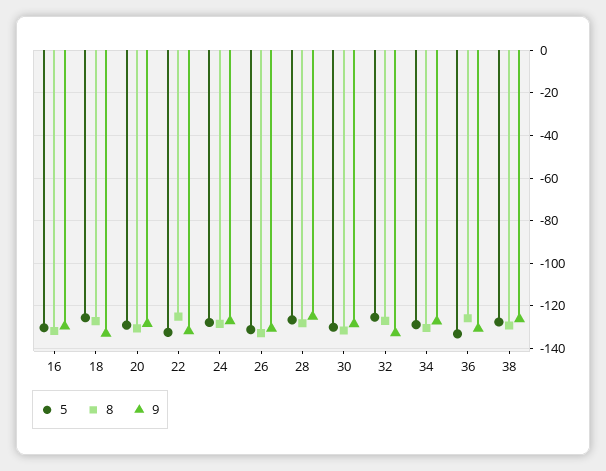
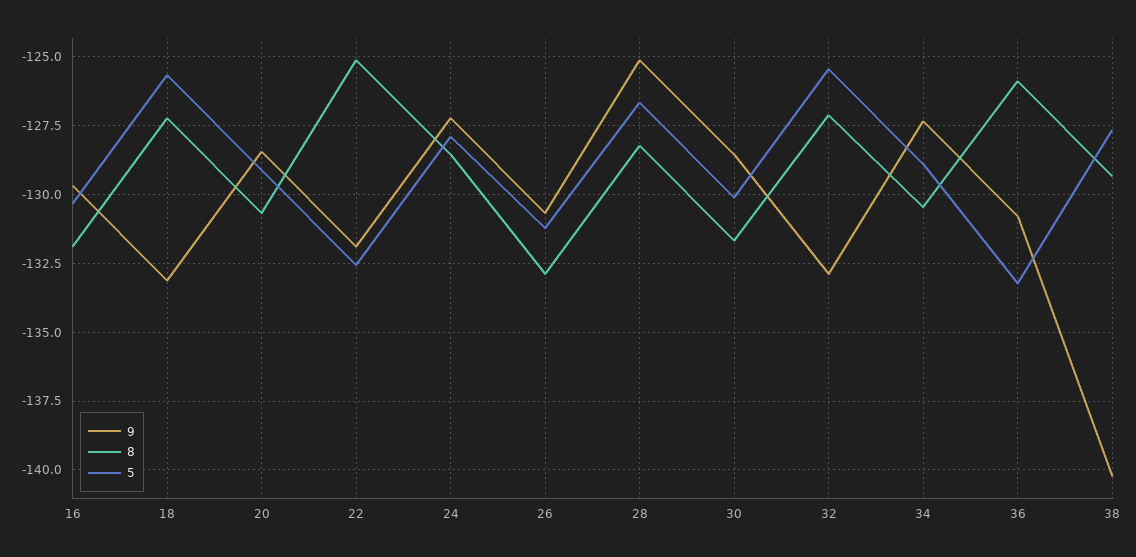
  {
    "5": {
      "16": -130.25,
      "18": -125.75,
      "20": -129,
      "22": -132.5,
      "24": -128,
      "26": -131.25,
      "28": -126.75,
      "30": -130,
      "32": -125.5,
      "34": -129,
      "36": -133.25,
      "38": -127.75
    },
    "8": {
      "16": -132,
      "18": -127.25,
      "20": -130.75,
      "22": -125,
      "24": -128.5,
      "26": -133,
      "28": -128.25,
      "30": -131.75,
      "32": -127,
      "34": -130.5,
      "36": -126,
      "38": -129.25
    },
    "9": {
      "16": -129.75,
      "18": -133,
      "20": -128.5,
      "22": -132,
      "24": -127.25,
      "26": -130.75,
      "28": -125,
      "30": -128.5,
      "32": -133,
      "34": -127.25,
      "36": -130.75,
-     "38": -125
+     "38": -140.25
    }
  }

